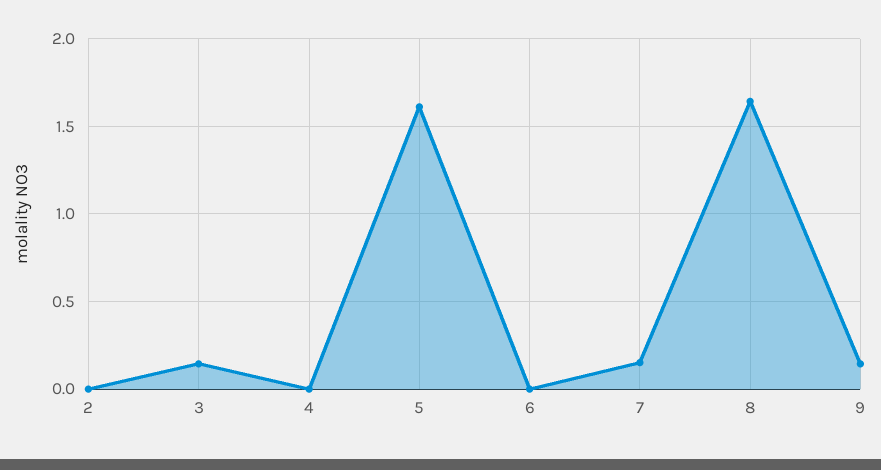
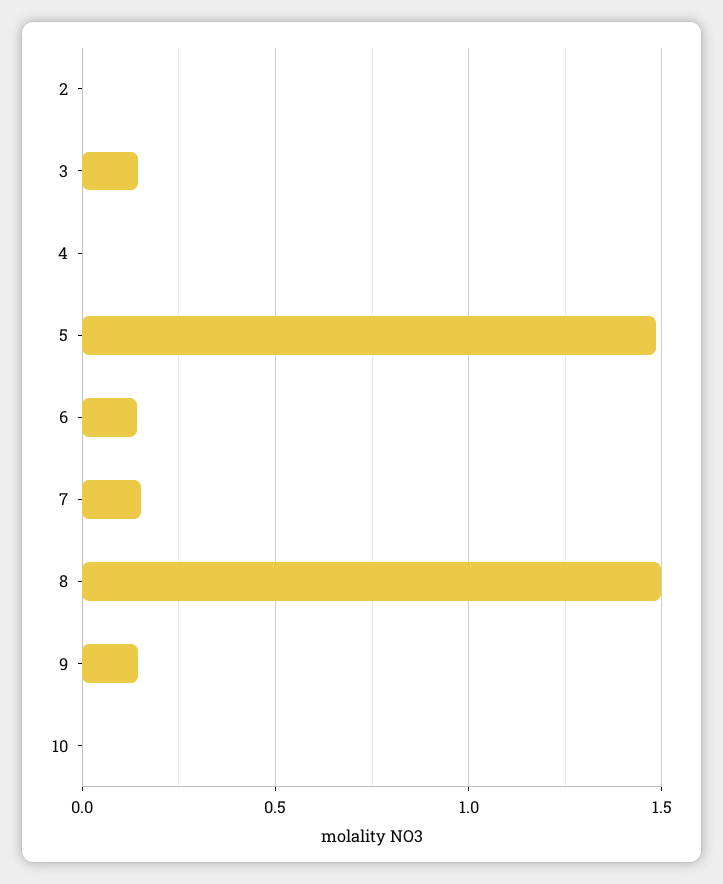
  {
    "2": 0,
    "3": 0.15,
    "4": 0,
-   "5": 1.6,
+   "5": 1.5,
-   "6": 0,
+   "6": 0.15,
    "7": 0.15,
-   "8": 1.65,
+   "8": 1.5,
-   "9": 0.15
+   "9": 0.15,
+   "10": 0
  }

